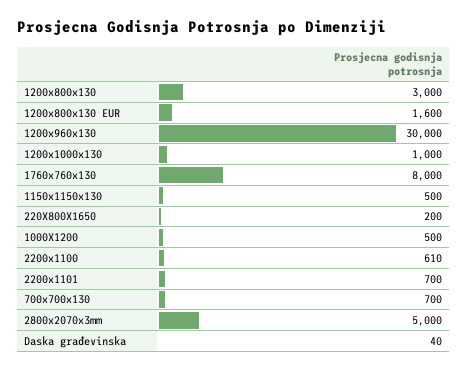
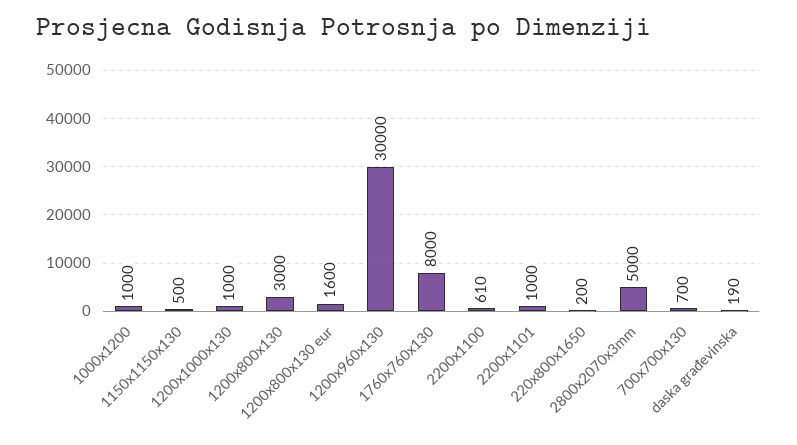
  {
    "1200x800x130": 3000,
    "1200x800x130 EUR": 1600,
    "1200x960x130": 30000,
    "1200x1000x130": 1000,
    "1760x760x130": 8000,
    "1150x1150x130": 500,
    "220X800X1650": 200,
-   "1000X1200": 500,
+   "1000X1200": 1000,
    "2200x1100": 610,
-   "2200x1101": 700,
+   "2200x1101": 1000,
    "700x700x130": 700,
    "2800x2070x3mm": 5000,
-   "Daska građevinska": 40
+   "Daska građevinska": 190
  }

